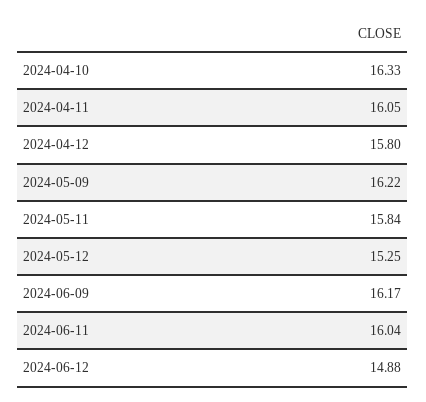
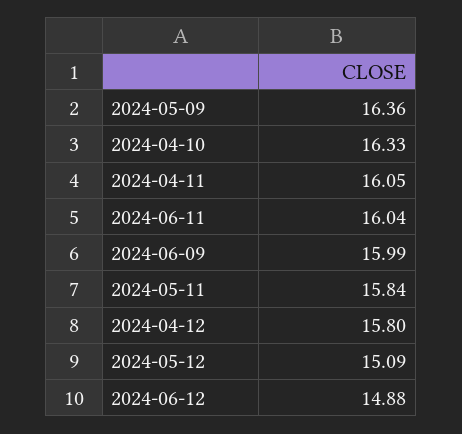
  {
    "2024-04-10": 16.33,
    "2024-04-11": 16.05,
    "2024-04-12": 15.8,
-   "2024-05-09": 16.22,
+   "2024-05-09": 16.36,
    "2024-05-11": 15.84,
-   "2024-05-12": 15.25,
+   "2024-05-12": 15.09,
-   "2024-06-09": 16.17,
+   "2024-06-09": 15.99,
    "2024-06-11": 16.04,
    "2024-06-12": 14.88
  }

